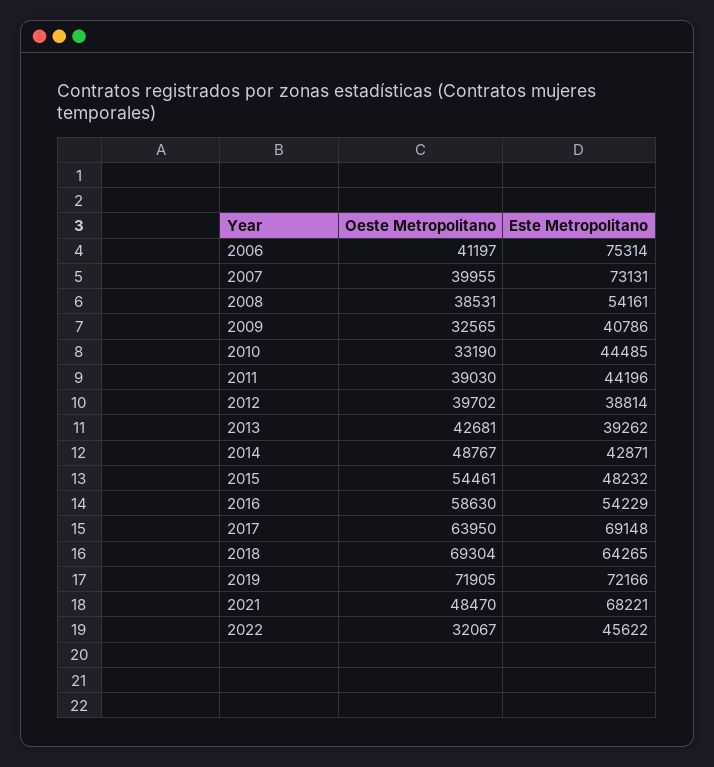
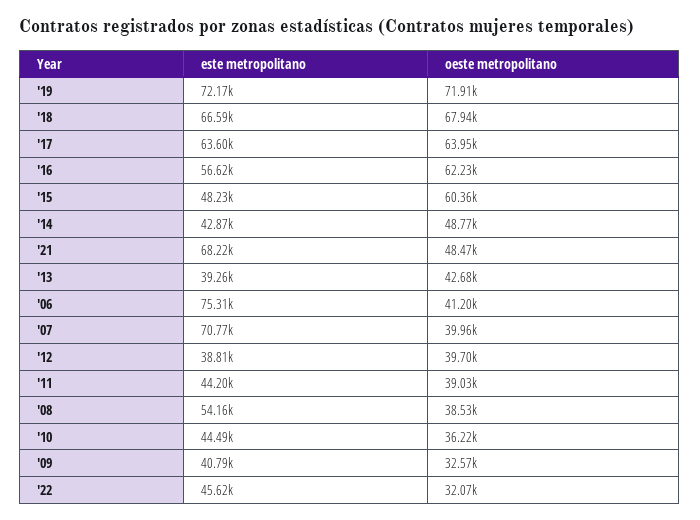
  {
    "Oeste Metropolitano": {
      "2006": 41197,
      "2007": 39955,
      "2008": 38531,
      "2009": 32565,
-     "2010": 33190,
+     "2010": 36220,
      "2011": 39030,
      "2012": 39702,
      "2013": 42681,
      "2014": 48767,
-     "2015": 54461,
+     "2015": 60360,
-     "2016": 58630,
+     "2016": 62230,
      "2017": 63950,
-     "2018": 69304,
+     "2018": 67940,
      "2019": 71905,
      "2021": 48470,
      "2022": 32067
    },
    "Este Metropolitano": {
      "2006": 75314,
-     "2007": 73131,
+     "2007": 70770,
      "2008": 54161,
      "2009": 40786,
      "2010": 44485,
      "2011": 44196,
      "2012": 38814,
      "2013": 39262,
      "2014": 42871,
      "2015": 48232,
-     "2016": 54229,
+     "2016": 56620,
-     "2017": 69148,
+     "2017": 63600,
-     "2018": 64265,
+     "2018": 66590,
      "2019": 72166,
      "2021": 68221,
      "2022": 45622
    }
  }

